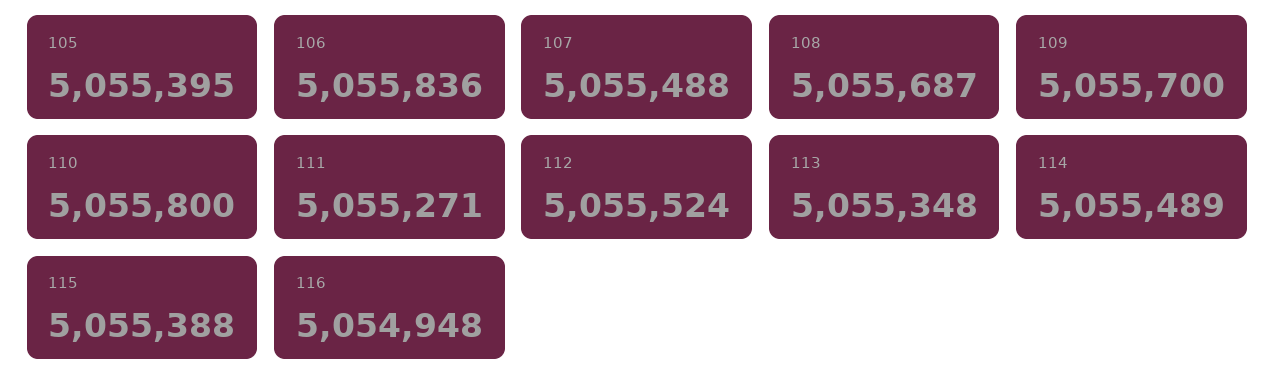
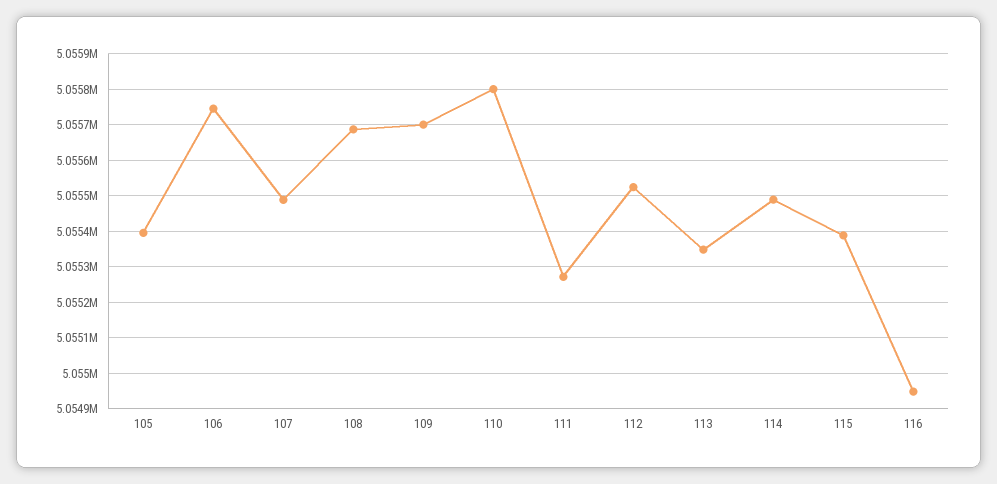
  {
    "105": 5055395,
-   "106": 5055836,
+   "106": 5055740,
    "107": 5055488,
    "108": 5055687,
    "109": 5055700,
    "110": 5055800,
    "111": 5055271,
    "112": 5055524,
    "113": 5055348,
    "114": 5055489,
    "115": 5055388,
    "116": 5054948
  }

